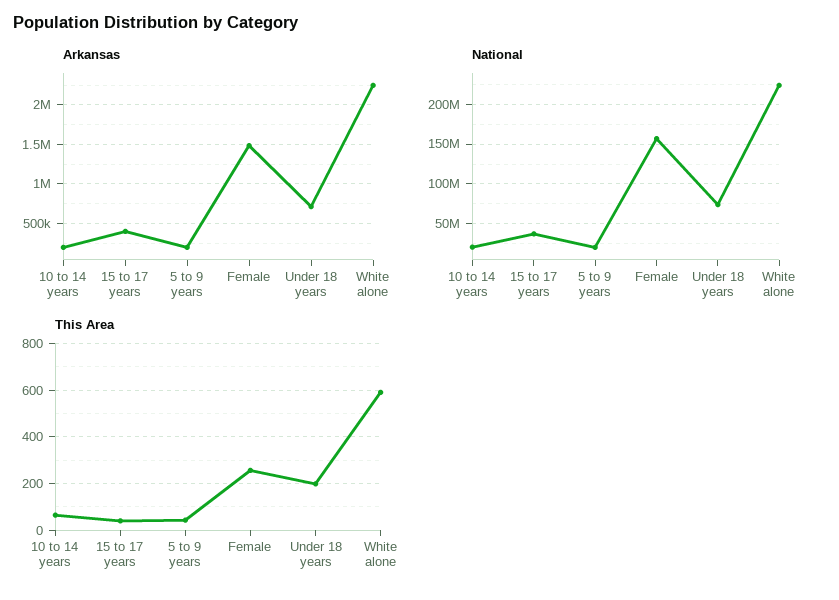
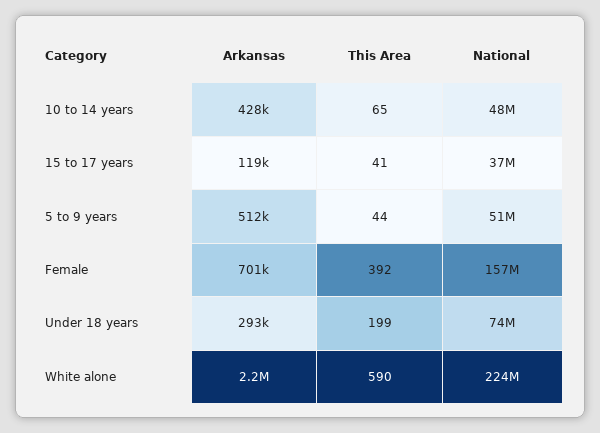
  {
    "Arkansas": {
-     "10 to 14 years": 200000,
+     "10 to 14 years": 428000,
-     "15 to 17 years": 400000,
+     "15 to 17 years": 119000,
-     "5 to 9 years": 200000,
+     "5 to 9 years": 512000,
-     "Female": 1500000,
+     "Female": 701000,
-     "Under 18 years": 700000,
+     "Under 18 years": 293000,
      "White alone": 2200000
    },
    "National": {
-     "10 to 14 years": 20000000,
+     "10 to 14 years": 48000000,
      "15 to 17 years": 37000000,
-     "5 to 9 years": 20000000,
+     "5 to 9 years": 51000000,
      "Female": 157000000,
      "Under 18 years": 74000000,
      "White alone": 224000000
    },
    "This Area": {
      "10 to 14 years": 65,
      "15 to 17 years": 41,
      "5 to 9 years": 44,
-     "Female": 250,
+     "Female": 392,
      "Under 18 years": 199,
      "White alone": 590
    }
  }

